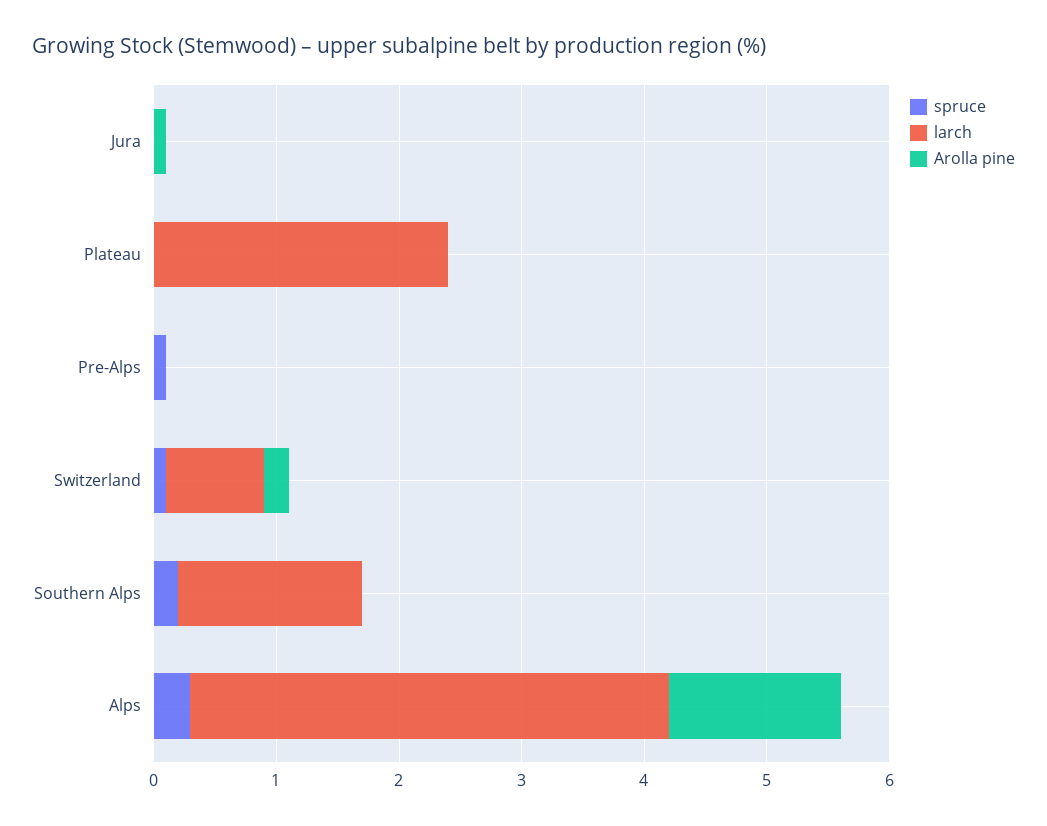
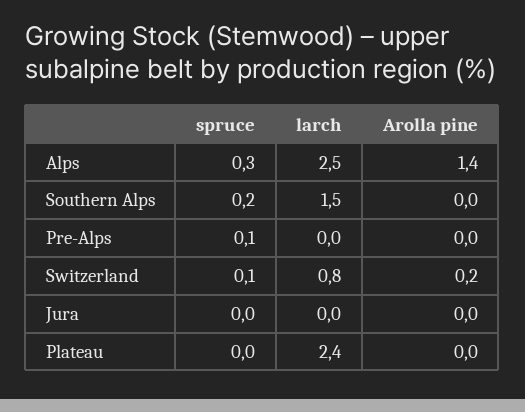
  {
    "spruce": {
      "Jura": 0,
      "Plateau": 0,
      "Pre-Alps": 0.1,
      "Switzerland": 0.1,
      "Southern Alps": 0.2,
      "Alps": 0.3
    },
    "larch": {
      "Jura": 0,
      "Plateau": 2.4,
      "Pre-Alps": 0,
      "Switzerland": 0.8,
      "Southern Alps": 1.5,
-     "Alps": 3.9
+     "Alps": 2.5
    },
    "Arolla pine": {
-     "Jura": 0.1,
+     "Jura": 0,
      "Plateau": 0,
      "Pre-Alps": 0,
      "Switzerland": 0.2,
      "Southern Alps": 0,
      "Alps": 1.4
    }
  }

